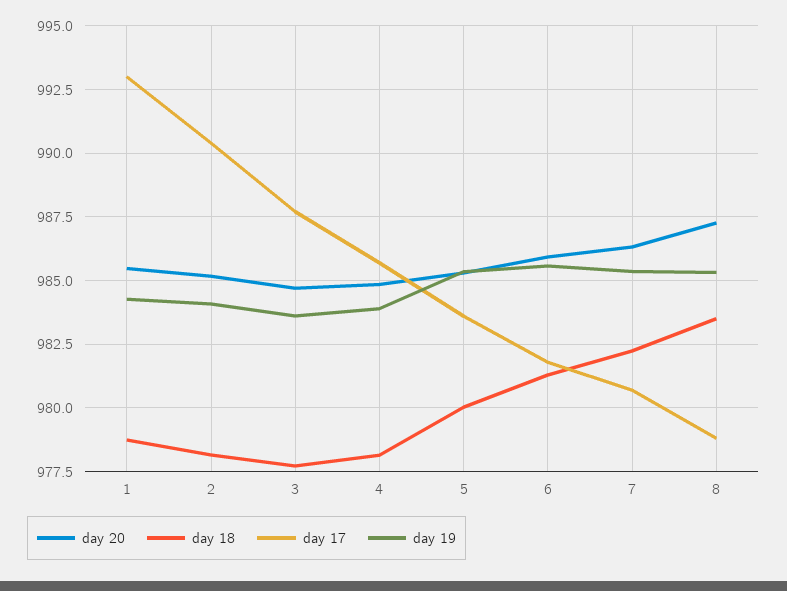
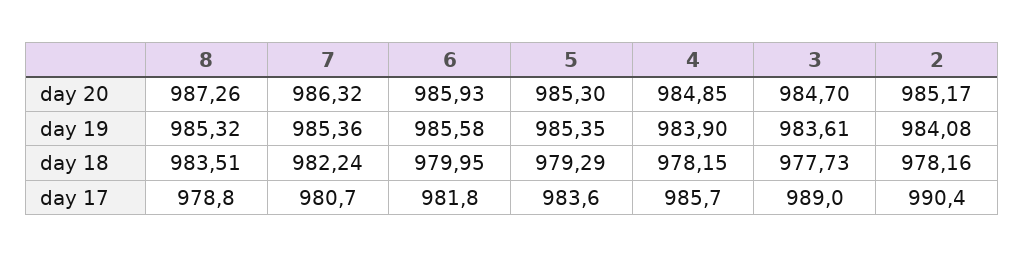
  {
    "day 20": {
-     "1": 985.5,
      "2": 985.17,
      "3": 984.7,
      "4": 984.85,
      "5": 985.3,
      "6": 985.93,
      "7": 986.32,
      "8": 987.26
    },
    "day 18": {
-     "1": 978.75,
      "2": 978.16,
      "3": 977.73,
      "4": 978.15,
-     "5": 980,
+     "5": 979.29,
-     "6": 981.25,
+     "6": 979.95,
      "7": 982.24,
      "8": 983.51
    },
    "day 17": {
-     "1": 993,
      "2": 990.4,
-     "3": 987.75,
+     "3": 989,
      "4": 985.7,
      "5": 983.6,
      "6": 981.8,
      "7": 980.7,
      "8": 978.8
    },
    "day 19": {
-     "1": 984.25,
      "2": 984.08,
      "3": 983.61,
      "4": 983.9,
      "5": 985.35,
      "6": 985.58,
      "7": 985.36,
      "8": 985.32
    }
  }

